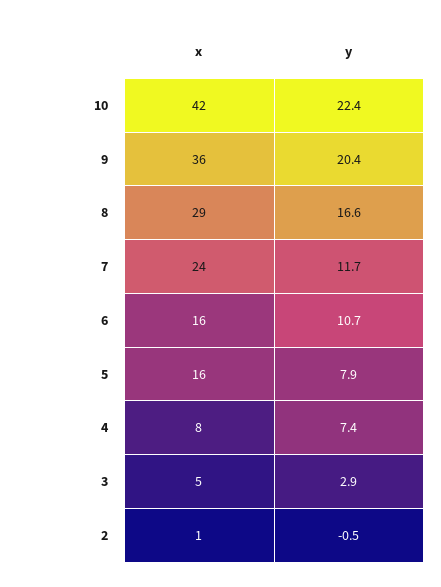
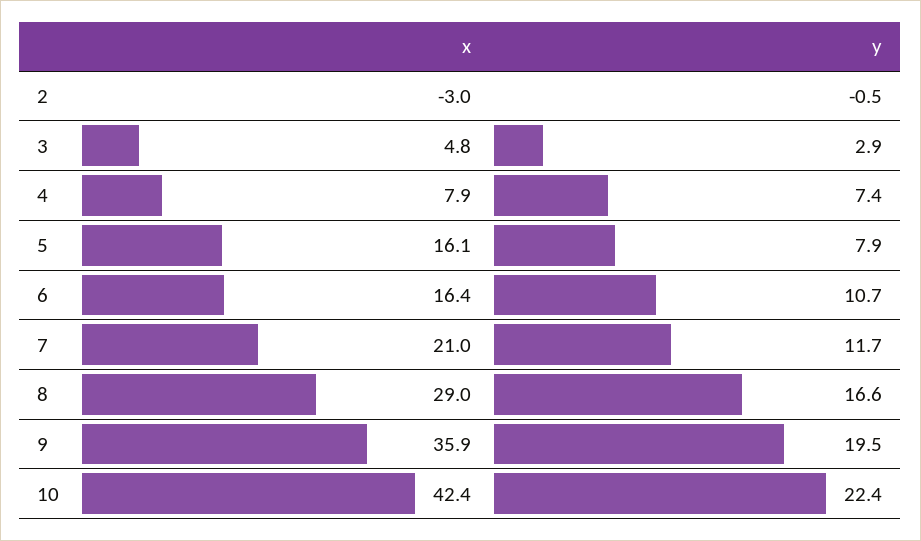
  {
    "x": {
      "10": 42.4,
      "9": 35.9,
      "8": 29,
-     "7": 24,
+     "7": 21,
      "6": 16.4,
      "5": 16.1,
      "4": 7.9,
      "3": 4.8,
-     "2": 1
+     "2": -3
    },
    "y": {
      "10": 22.4,
-     "9": 20.4,
+     "9": 19.5,
      "8": 16.6,
      "7": 11.7,
      "6": 10.7,
      "5": 7.9,
      "4": 7.4,
      "3": 2.9,
      "2": -0.5
    }
  }

